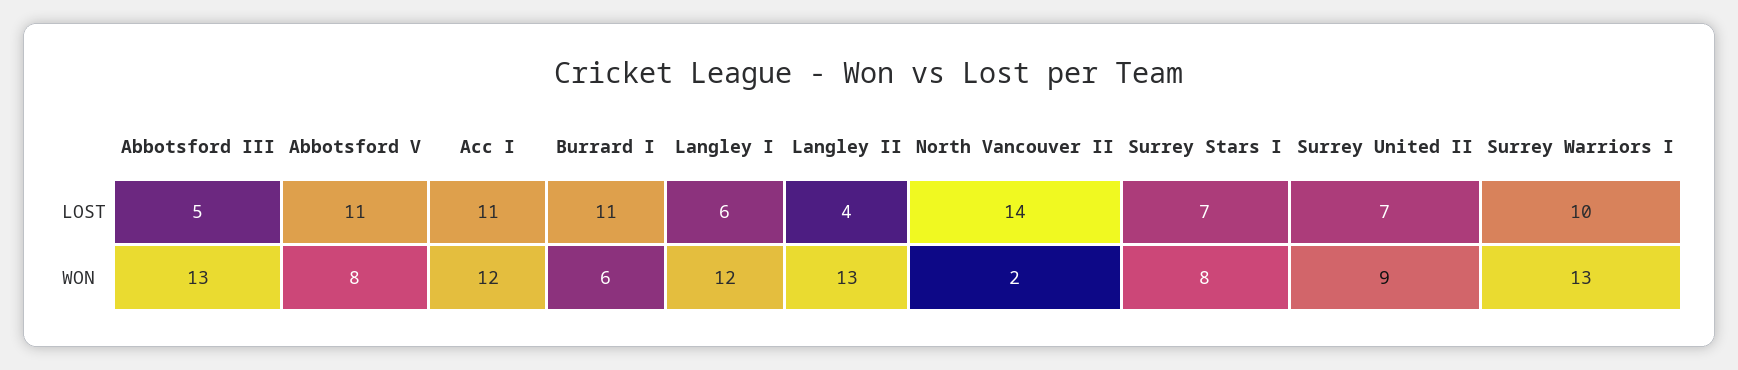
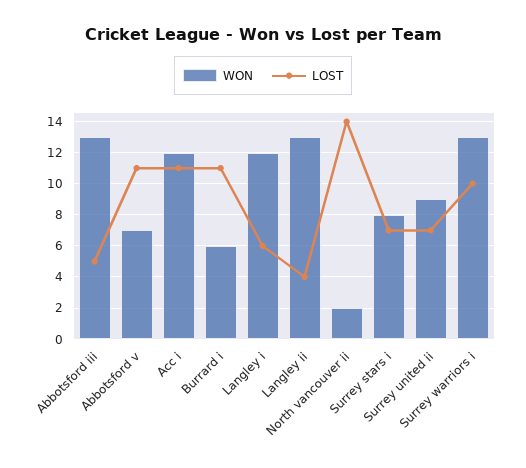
  {
    "LOST": {
      "Abbotsford III": 5,
      "Abbotsford V": 11,
      "Acc I": 11,
      "Burrard I": 11,
      "Langley I": 6,
      "Langley II": 4,
      "North Vancouver II": 14,
      "Surrey Stars I": 7,
      "Surrey United II": 7,
      "Surrey Warriors I": 10
    },
    "WON": {
      "Abbotsford III": 13,
-     "Abbotsford V": 8,
+     "Abbotsford V": 7,
      "Acc I": 12,
      "Burrard I": 6,
      "Langley I": 12,
      "Langley II": 13,
      "North Vancouver II": 2,
      "Surrey Stars I": 8,
      "Surrey United II": 9,
      "Surrey Warriors I": 13
    }
  }

